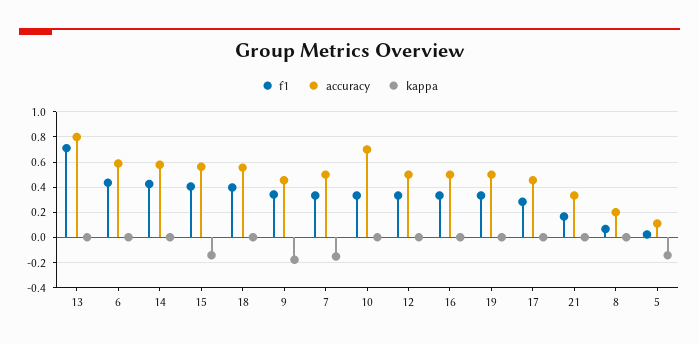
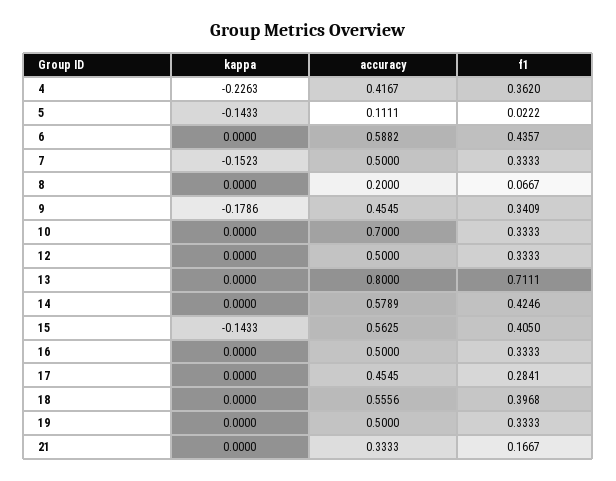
  {
    "f1": {
      "13": 0.7111,
      "6": 0.4357,
      "14": 0.4246,
      "15": 0.405,
      "18": 0.3968,
      "9": 0.3409,
      "7": 0.3333,
      "10": 0.3333,
      "12": 0.3333,
      "16": 0.3333,
      "19": 0.3333,
      "17": 0.2841,
      "21": 0.1667,
      "8": 0.0667,
-     "5": 0.0222
+     "5": 0.0222,
+     "4": 0.362
    },
    "accuracy": {
      "13": 0.8,
      "6": 0.5882,
      "14": 0.5789,
      "15": 0.5625,
      "18": 0.5556,
      "9": 0.4545,
      "7": 0.5,
      "10": 0.7,
      "12": 0.5,
      "16": 0.5,
      "19": 0.5,
      "17": 0.4545,
      "21": 0.3333,
      "8": 0.2,
-     "5": 0.1111
+     "5": 0.1111,
+     "4": 0.4167
    },
    "kappa": {
      "13": 0,
      "6": 0,
      "14": 0,
      "15": -0.1433,
      "18": 0,
      "9": -0.1786,
      "7": -0.1523,
      "10": 0,
      "12": 0,
      "16": 0,
      "19": 0,
      "17": 0,
      "21": 0,
      "8": 0,
-     "5": -0.1433
+     "5": -0.1433,
+     "4": -0.2263
    }
  }

